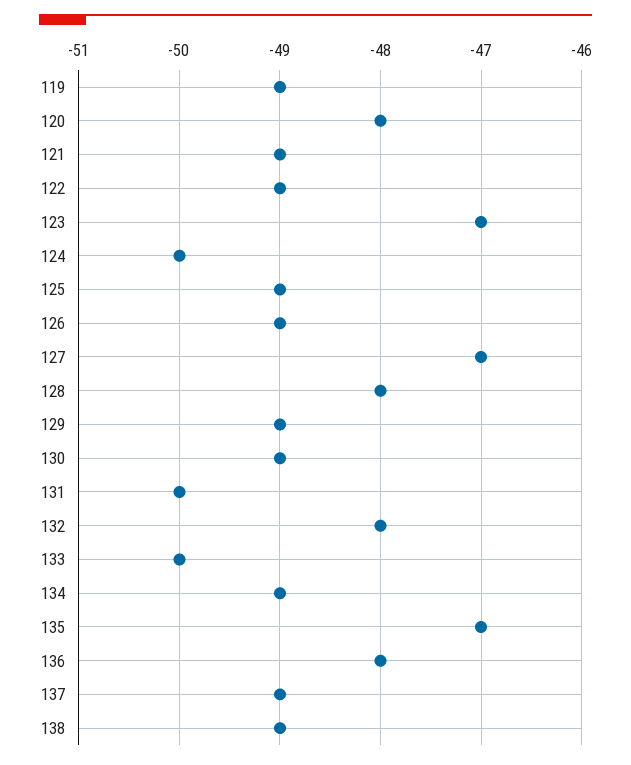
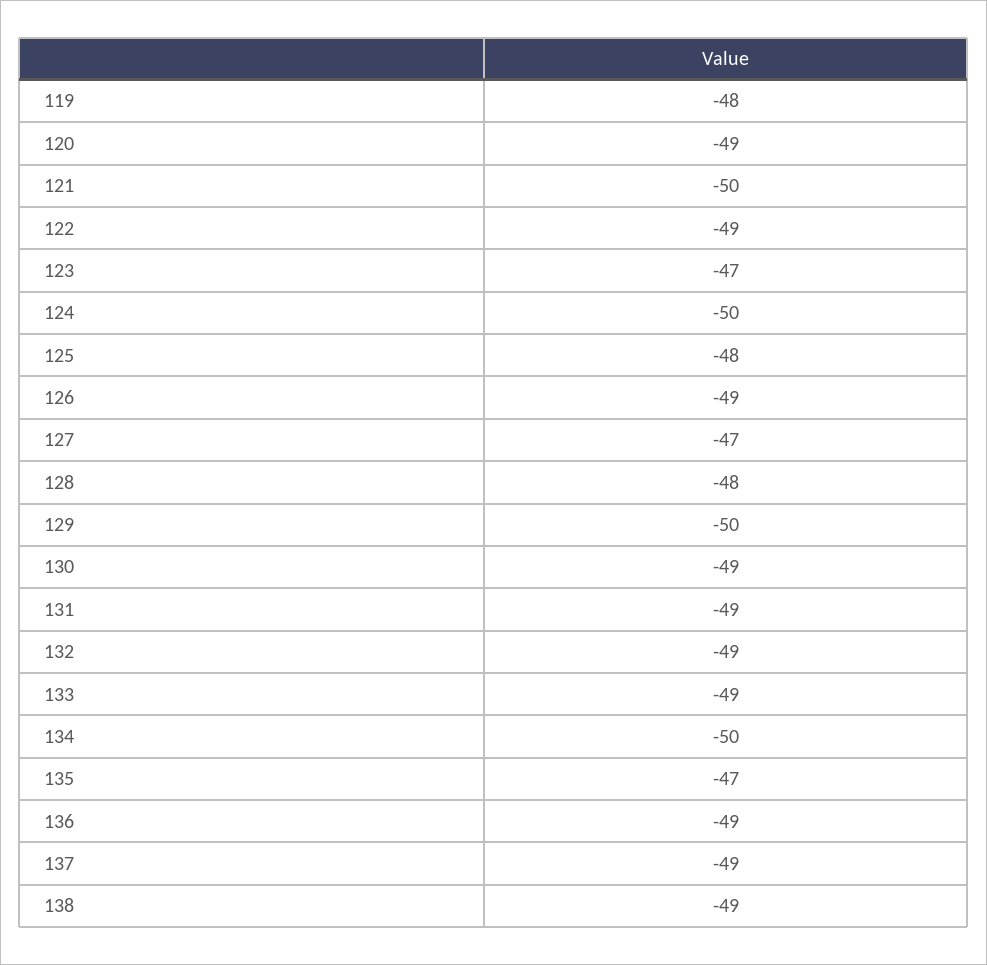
  {
-   "119": -49,
+   "119": -48,
-   "120": -48,
+   "120": -49,
-   "121": -49,
+   "121": -50,
    "122": -49,
    "123": -47,
    "124": -50,
-   "125": -49,
+   "125": -48,
    "126": -49,
    "127": -47,
    "128": -48,
-   "129": -49,
+   "129": -50,
    "130": -49,
-   "131": -50,
+   "131": -49,
-   "132": -48,
+   "132": -49,
-   "133": -50,
+   "133": -49,
-   "134": -49,
+   "134": -50,
    "135": -47,
-   "136": -48,
+   "136": -49,
    "137": -49,
    "138": -49
  }

